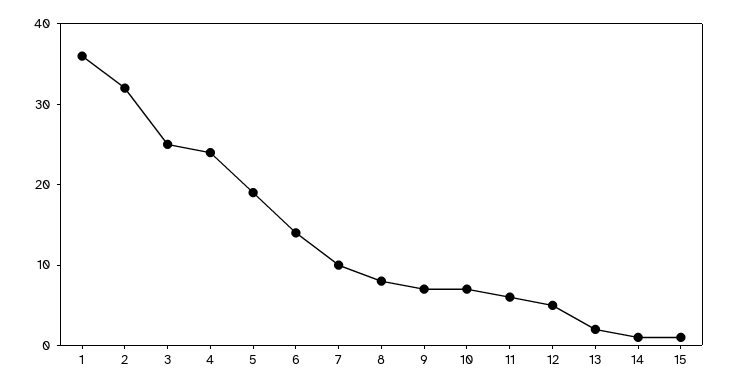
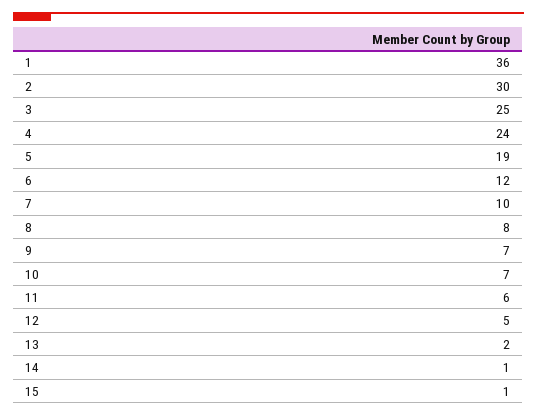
  {
    "1": 36,
-   "2": 32,
+   "2": 30,
    "3": 25,
    "4": 24,
    "5": 19,
-   "6": 14,
+   "6": 12,
    "7": 10,
    "8": 8,
    "9": 7,
    "10": 7,
    "11": 6,
    "12": 5,
    "13": 2,
    "14": 1,
    "15": 1
  }

